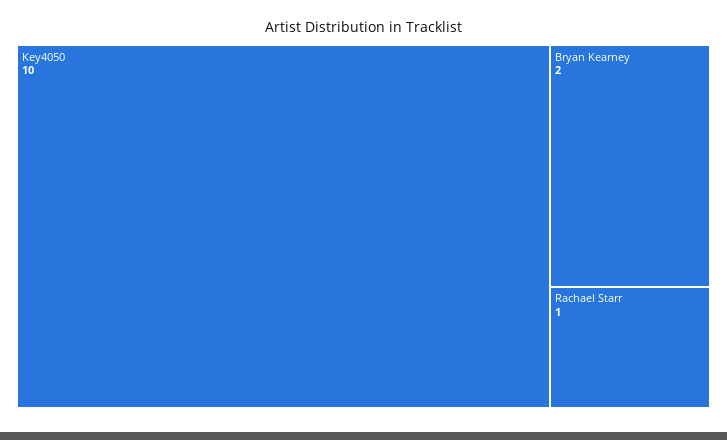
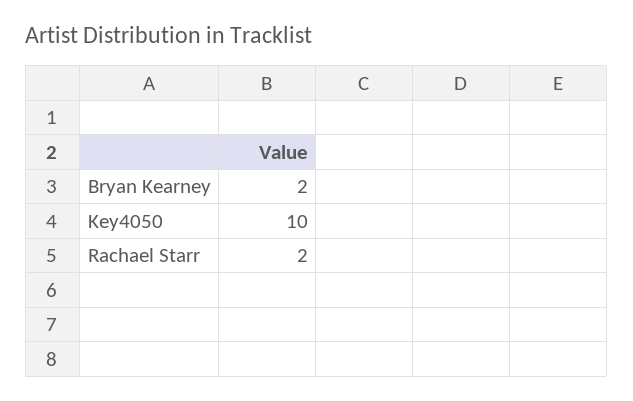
  {
    "Key4050": 10,
    "Bryan Kearney": 2,
-   "Rachael Starr": 1
+   "Rachael Starr": 2
  }

